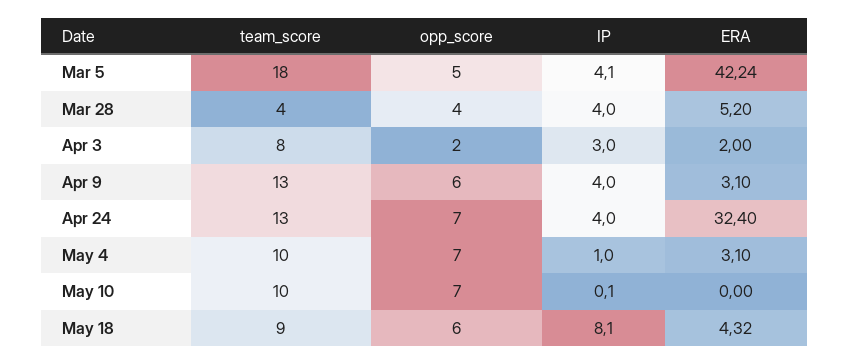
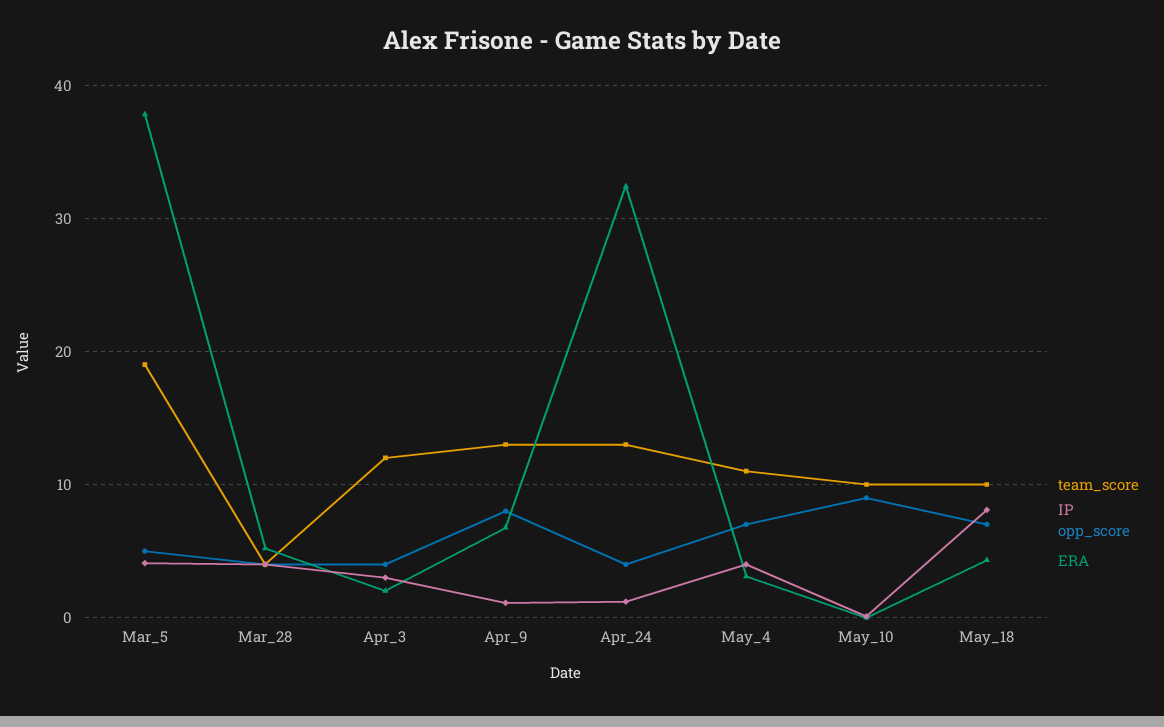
  {
    "team_score": {
-     "Mar 5": 18,
+     "Mar 5": 19,
      "Mar 28": 4,
-     "Apr 3": 8,
+     "Apr 3": 12,
      "Apr 9": 13,
      "Apr 24": 13,
-     "May 4": 10,
+     "May 4": 11,
      "May 10": 10,
-     "May 18": 9
+     "May 18": 10
    },
    "opp_score": {
      "Mar 5": 5,
      "Mar 28": 4,
-     "Apr 3": 2,
+     "Apr 3": 4,
-     "Apr 9": 6,
+     "Apr 9": 8,
-     "Apr 24": 7,
+     "Apr 24": 4,
      "May 4": 7,
-     "May 10": 7,
+     "May 10": 9,
-     "May 18": 6
+     "May 18": 7
    },
    "IP": {
      "Mar 5": 4.1,
      "Mar 28": 4,
      "Apr 3": 3,
-     "Apr 9": 4,
+     "Apr 9": 1,
-     "Apr 24": 4,
+     "Apr 24": 1,
-     "May 4": 1,
+     "May 4": 4,
      "May 10": 0.1,
      "May 18": 8.1
    },
    "ERA": {
-     "Mar 5": 42.24,
+     "Mar 5": 38,
      "Mar 28": 5.2,
      "Apr 3": 2,
-     "Apr 9": 3.1,
+     "Apr 9": 7,
      "Apr 24": 32.4,
      "May 4": 3.1,
      "May 10": 0,
      "May 18": 4.32
    }
  }

